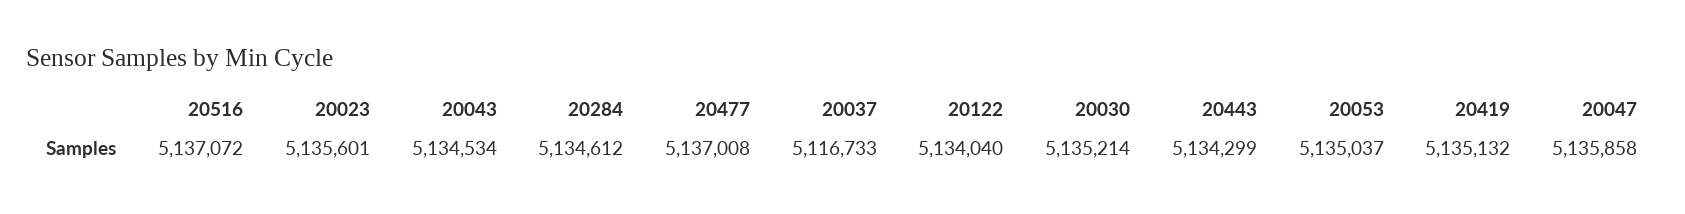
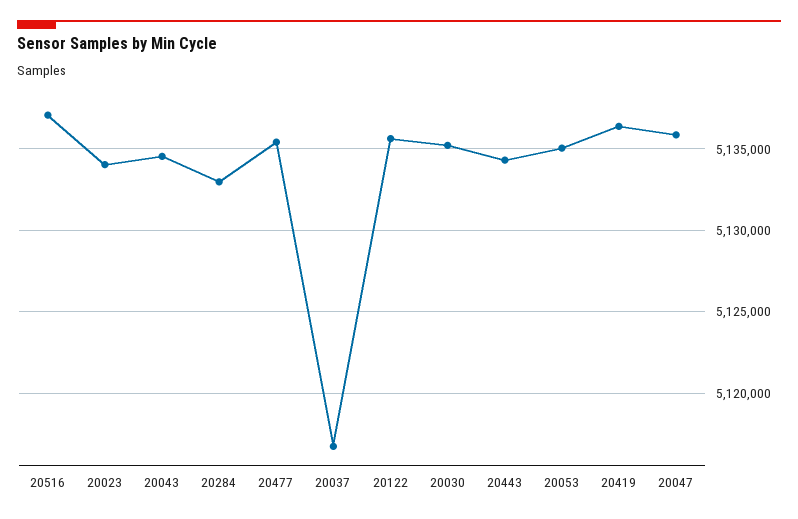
  {
    "20516": 5137072,
-   "20023": 5135601,
+   "20023": 5134000,
    "20043": 5134534,
-   "20284": 5134612,
+   "20284": 5133000,
-   "20477": 5137008,
+   "20477": 5135500,
    "20037": 5116733,
-   "20122": 5134040,
+   "20122": 5135500,
    "20030": 5135214,
    "20443": 5134299,
    "20053": 5135037,
-   "20419": 5135132,
+   "20419": 5136500,
    "20047": 5135858
  }

